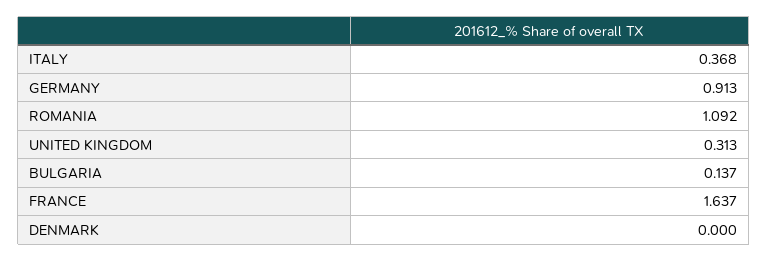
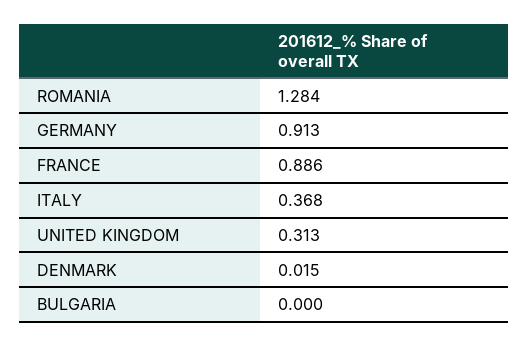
  {
    "ITALY": 0.368,
    "GERMANY": 0.913,
-   "ROMANIA": 1.092,
+   "ROMANIA": 1.284,
    "UNITED KINGDOM": 0.313,
-   "BULGARIA": 0.137,
+   "BULGARIA": 0,
-   "FRANCE": 1.637,
+   "FRANCE": 0.886,
-   "DENMARK": 0
+   "DENMARK": 0.015
  }

